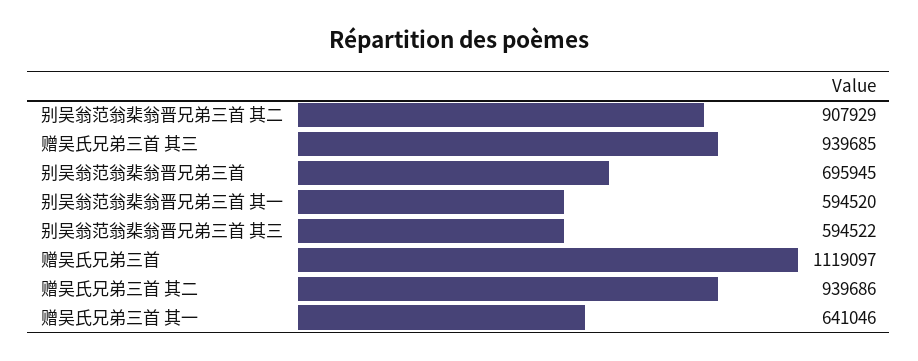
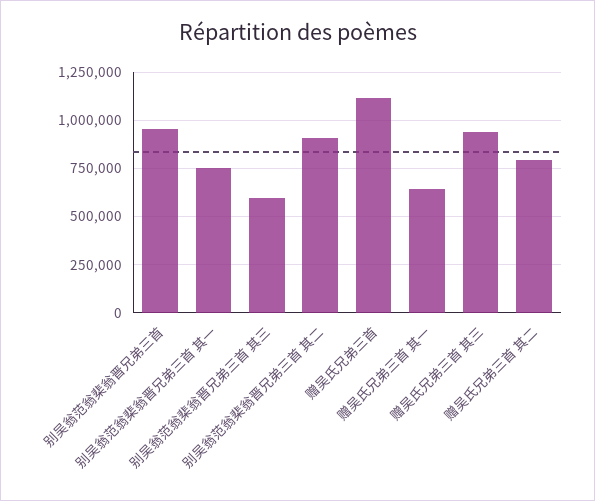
  {
    "别吴翁范翁棐翁晋兄弟三首 其二": 907929,
    "赠吴氏兄弟三首 其三": 939685,
-   "别吴翁范翁棐翁晋兄弟三首": 695945,
+   "别吴翁范翁棐翁晋兄弟三首": 950000,
-   "别吴翁范翁棐翁晋兄弟三首 其一": 594520,
+   "别吴翁范翁棐翁晋兄弟三首 其一": 750000,
    "别吴翁范翁棐翁晋兄弟三首 其三": 594522,
    "赠吴氏兄弟三首": 1119097,
-   "赠吴氏兄弟三首 其二": 939686,
+   "赠吴氏兄弟三首 其二": 800000,
    "赠吴氏兄弟三首 其一": 641046
  }

